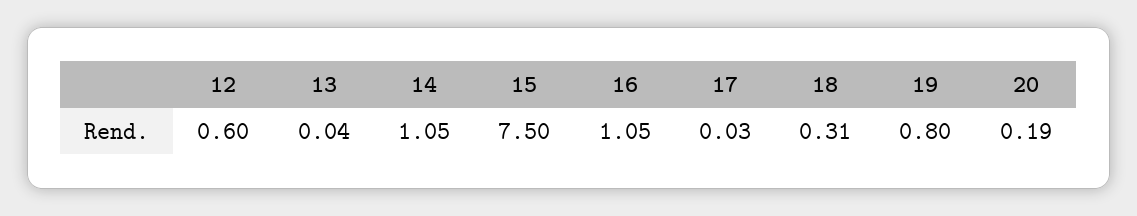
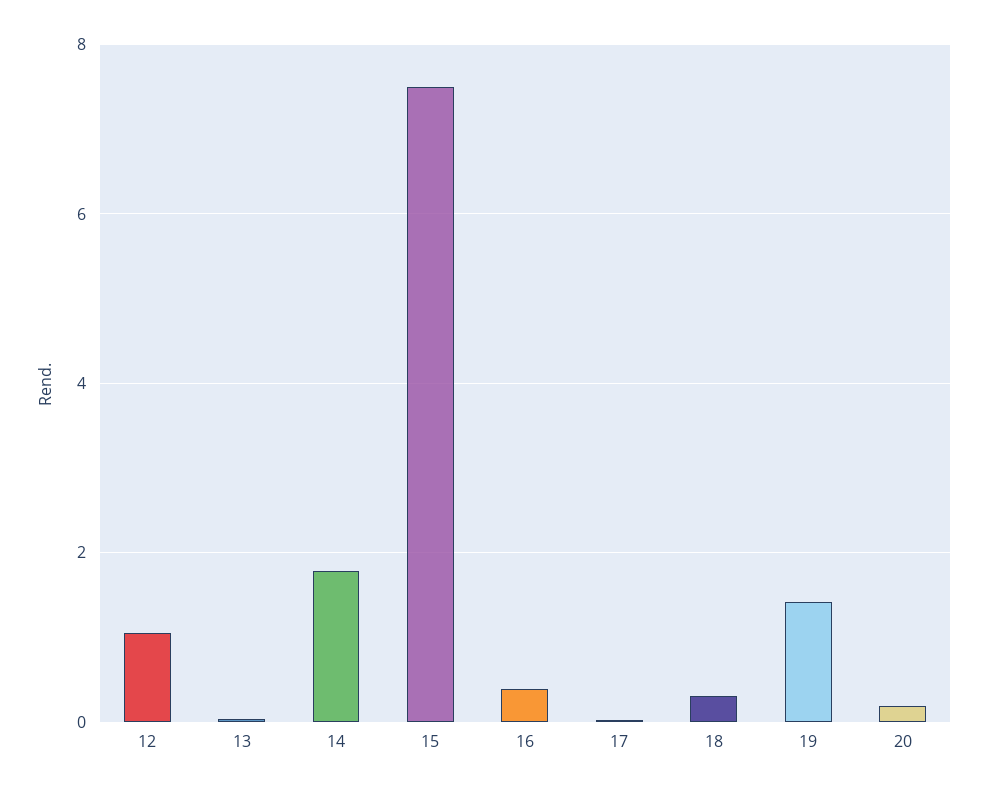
  {
-   "12": 0.6,
+   "12": 1,
    "13": 0.04,
-   "14": 1.05,
+   "14": 1.8,
    "15": 7.5,
-   "16": 1.05,
+   "16": 0.4,
    "17": 0.03,
    "18": 0.31,
-   "19": 0.8,
+   "19": 1.4,
    "20": 0.19
  }

